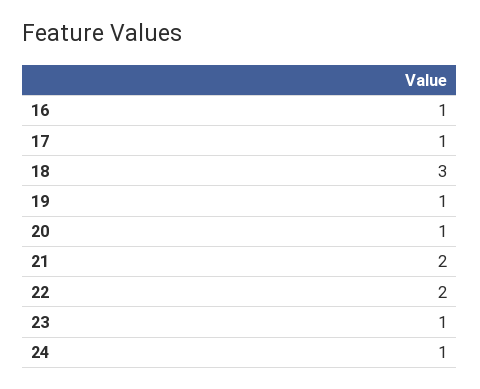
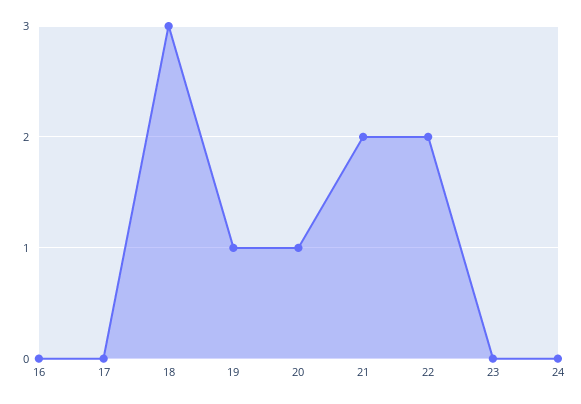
  {
-   "16": 1,
+   "16": 0,
-   "17": 1,
+   "17": 0,
    "18": 3,
    "19": 1,
    "20": 1,
    "21": 2,
    "22": 2,
-   "23": 1,
+   "23": 0,
-   "24": 1
+   "24": 0
  }

